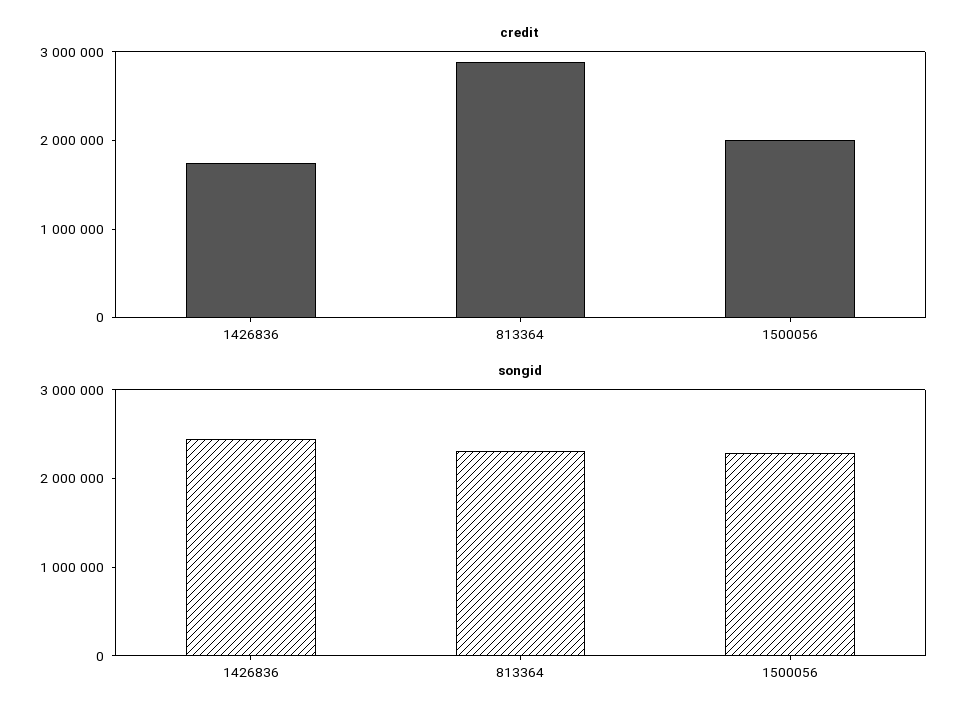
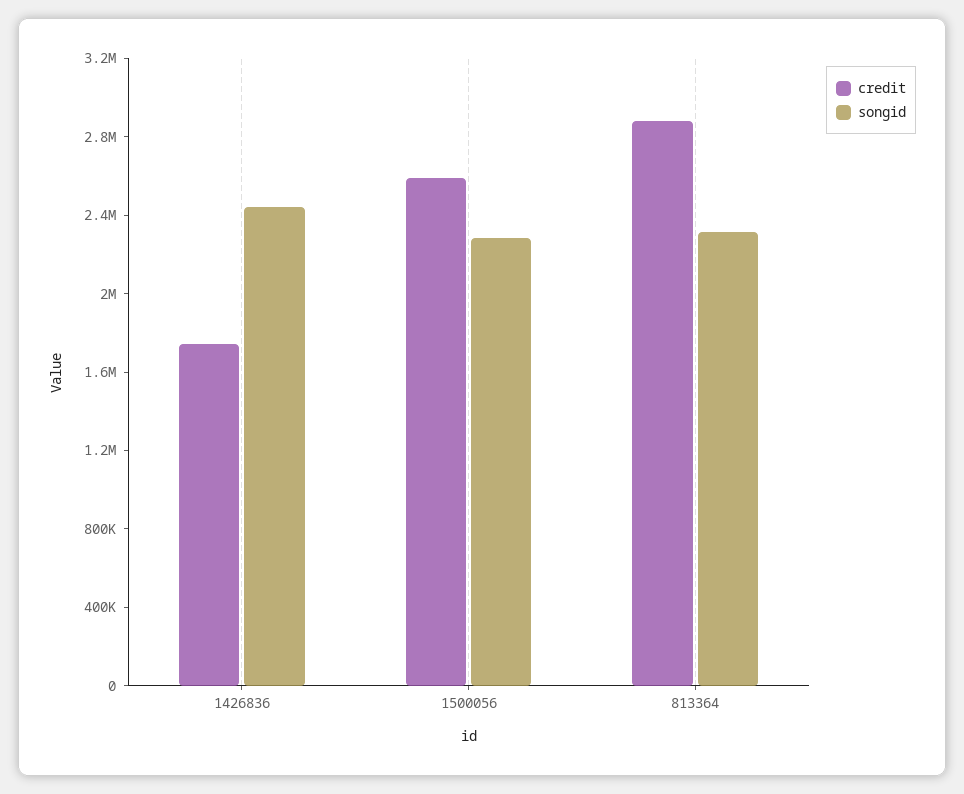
  {
    "credit": {
      "1426836": 1700000,
      "813364": 2900000,
-     "1500056": 2000000
+     "1500056": 2600000
    },
    "songid": {
      "1426836": 2400000,
      "813364": 2300000,
      "1500056": 2300000
    }
  }

